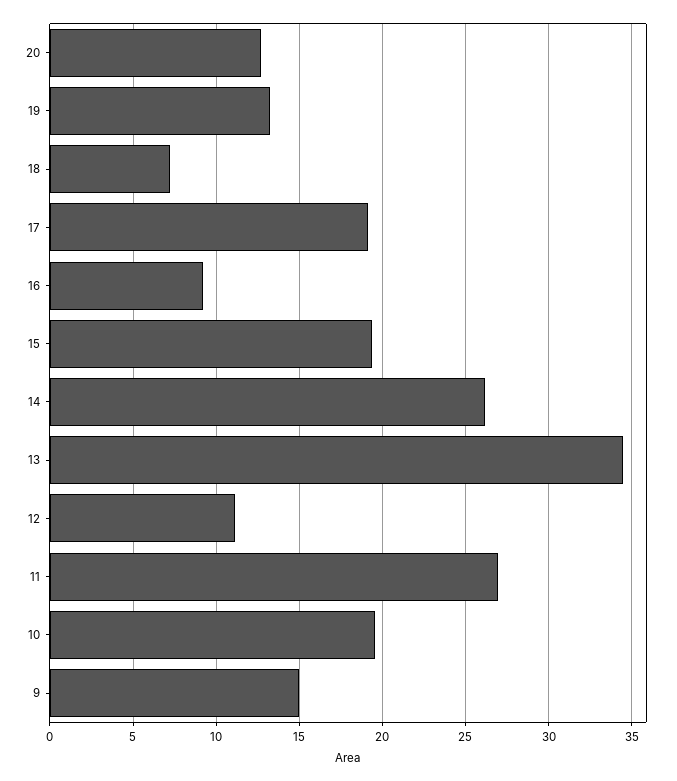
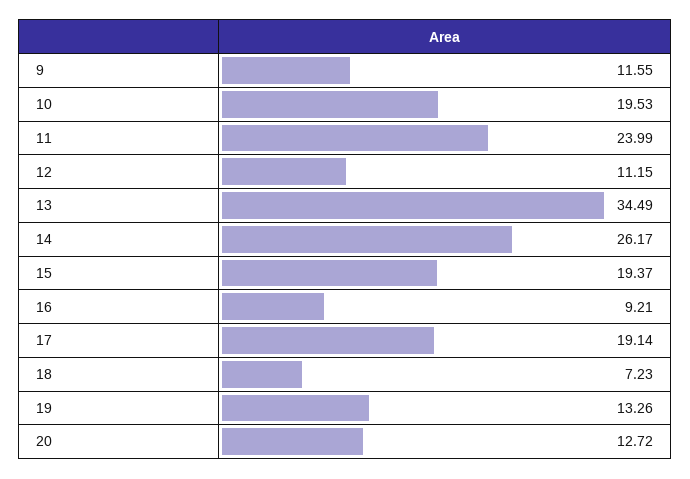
  {
    "20": 12.72,
    "19": 13.26,
    "18": 7.23,
    "17": 19.14,
    "16": 9.21,
    "15": 19.37,
    "14": 26.17,
    "13": 34.49,
    "12": 11.15,
-   "11": 27,
+   "11": 23.99,
    "10": 19.53,
-   "9": 15
+   "9": 11.55
  }

